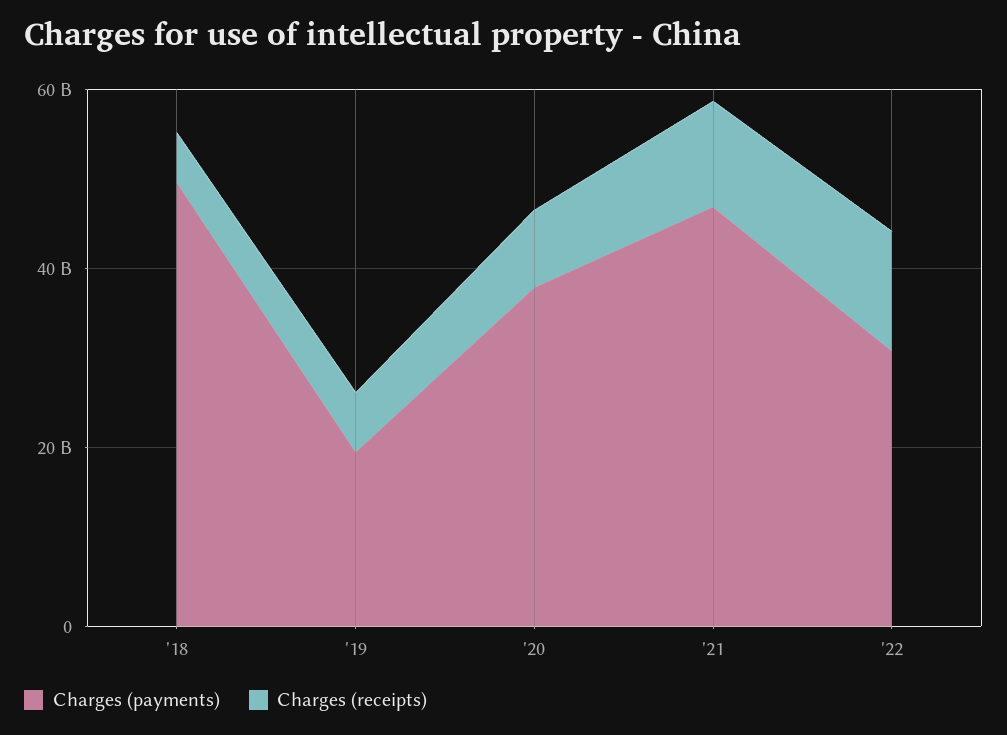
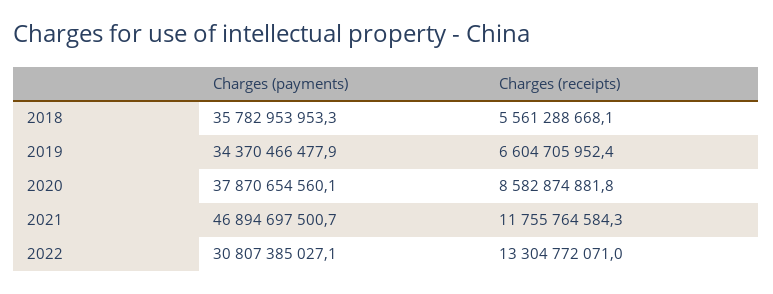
  {
    "Charges (payments)": {
-     "'18": 50000000000,
+     "'18": 35782953953.3,
-     "'19": 20000000000,
+     "'19": 34370466477.9,
      "'20": 37870654560.1,
      "'21": 46894697500.7,
      "'22": 30807385027.1
    },
    "Charges (receipts)": {
      "'18": 5561288668.1,
      "'19": 6604705952.4,
      "'20": 8582874881.8,
      "'21": 11755764584.3,
      "'22": 13304772071
    }
  }

